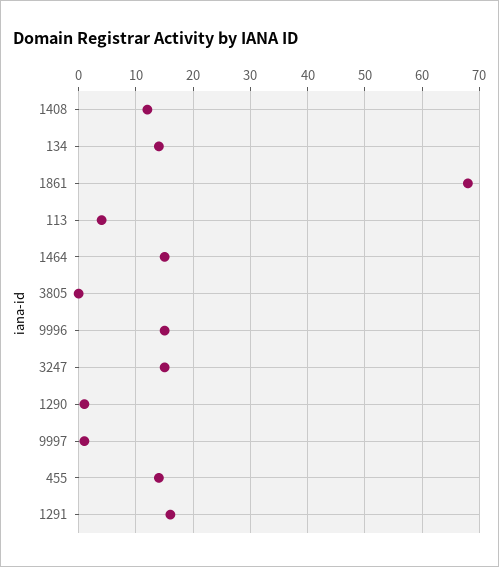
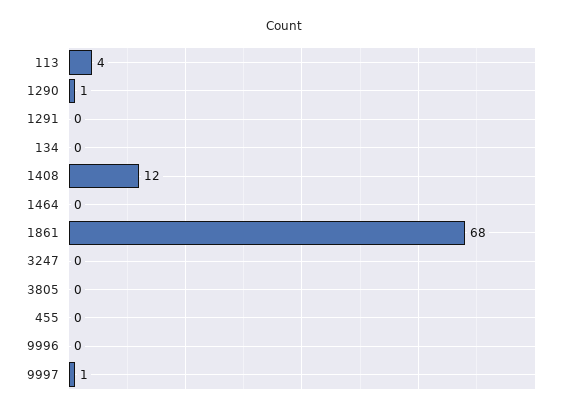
  {
    "1408": 12,
-   "134": 15,
+   "134": 0,
    "1861": 68,
    "113": 4,
-   "1464": 15,
+   "1464": 0,
    "3805": 0,
-   "9996": 15,
+   "9996": 0,
-   "3247": 15,
+   "3247": 0,
    "1290": 1,
    "9997": 1,
-   "455": 15,
+   "455": 0,
-   "1291": 15
+   "1291": 0
  }

